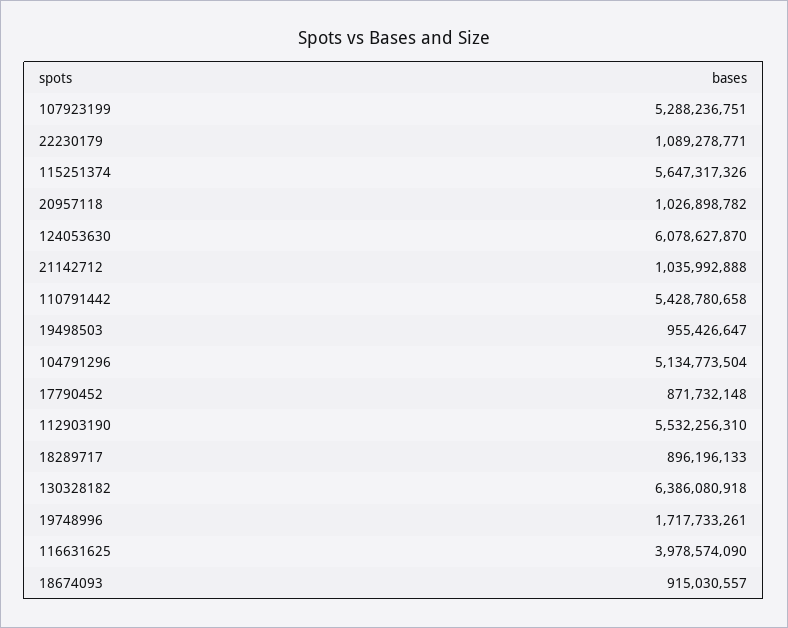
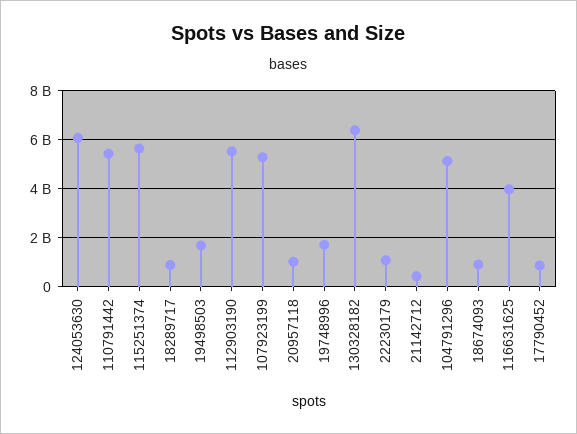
  {
    "107923199": 5288236751,
    "22230179": 1089278771,
    "115251374": 5647317326,
    "20957118": 1026898782,
    "124053630": 6078627870,
-   "21142712": 1035992888,
+   "21142712": 500000000,
    "110791442": 5428780658,
-   "19498503": 955426647,
+   "19498503": 1750000000,
    "104791296": 5134773504,
    "17790452": 871732148,
    "112903190": 5532256310,
    "18289717": 896196133,
    "130328182": 6386080918,
    "19748996": 1717733261,
    "116631625": 3978574090,
    "18674093": 915030557
  }

